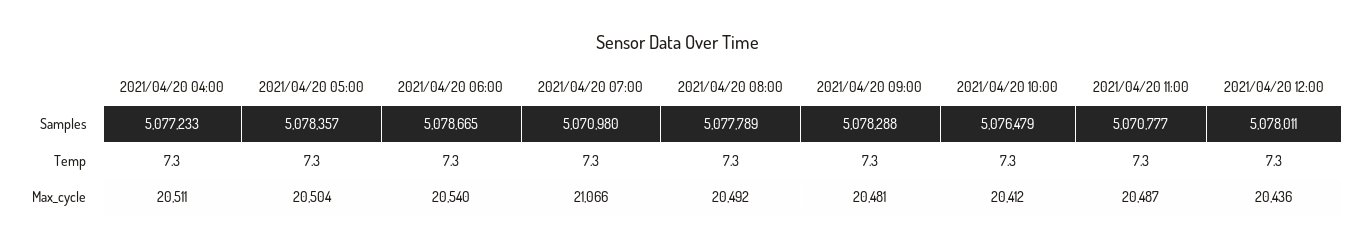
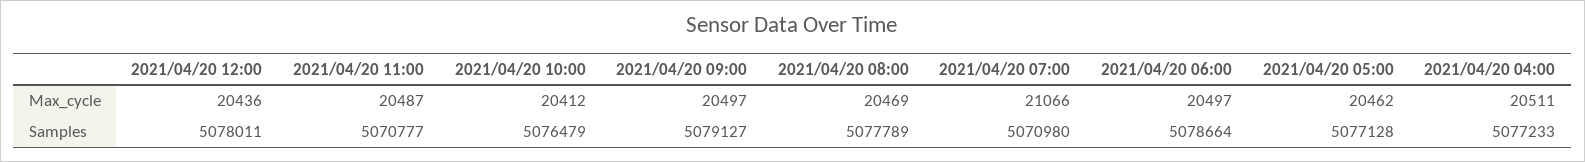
  {
    "2021/04/20 04:00": {
      "Samples": 5077233,
-     "Temp": 7.3,
      "Max_cycle": 20511
    },
    "2021/04/20 05:00": {
-     "Samples": 5078357,
+     "Samples": 5077128,
-     "Temp": 7.3,
-     "Max_cycle": 20504
+     "Max_cycle": 20462
    },
    "2021/04/20 06:00": {
-     "Samples": 5078665,
+     "Samples": 5078664,
-     "Temp": 7.3,
-     "Max_cycle": 20540
+     "Max_cycle": 20497
    },
    "2021/04/20 07:00": {
      "Samples": 5070980,
-     "Temp": 7.3,
      "Max_cycle": 21066
    },
    "2021/04/20 08:00": {
      "Samples": 5077789,
-     "Temp": 7.3,
-     "Max_cycle": 20492
+     "Max_cycle": 20469
    },
    "2021/04/20 09:00": {
-     "Samples": 5078288,
+     "Samples": 5079127,
-     "Temp": 7.3,
-     "Max_cycle": 20481
+     "Max_cycle": 20497
    },
    "2021/04/20 10:00": {
      "Samples": 5076479,
-     "Temp": 7.3,
      "Max_cycle": 20412
    },
    "2021/04/20 11:00": {
      "Samples": 5070777,
-     "Temp": 7.3,
      "Max_cycle": 20487
    },
    "2021/04/20 12:00": {
      "Samples": 5078011,
-     "Temp": 7.3,
      "Max_cycle": 20436
    }
  }

